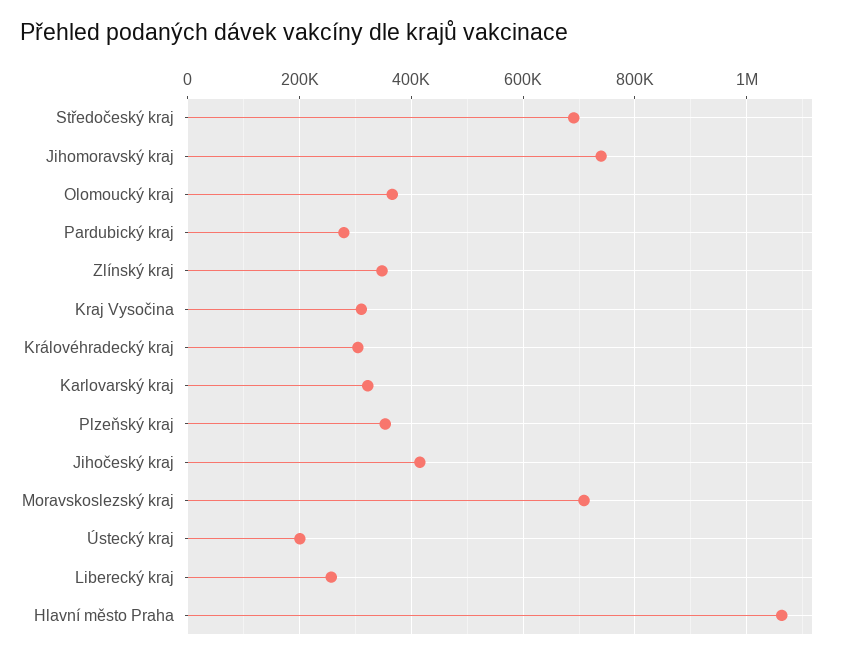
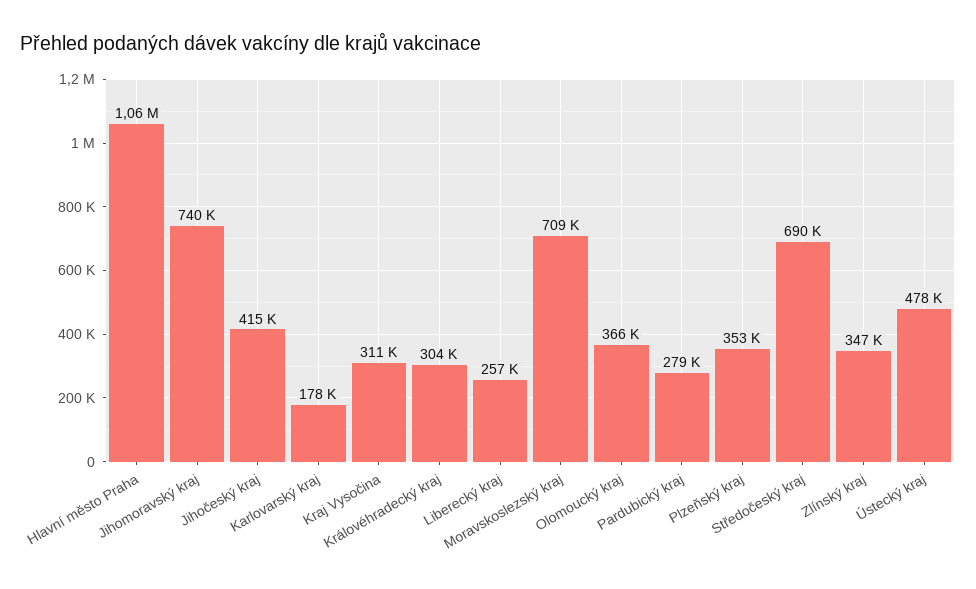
  {
    "Středočeský kraj": 690000,
    "Jihomoravský kraj": 740000,
    "Olomoucký kraj": 366000,
    "Pardubický kraj": 279000,
    "Zlínský kraj": 347000,
    "Kraj Vysočina": 311000,
    "Královéhradecký kraj": 304000,
-   "Karlovarský kraj": 320000,
+   "Karlovarský kraj": 178000,
    "Plzeňský kraj": 353000,
    "Jihočeský kraj": 415000,
    "Moravskoslezský kraj": 709000,
-   "Ústecký kraj": 200000,
+   "Ústecký kraj": 478000,
    "Liberecký kraj": 257000,
    "Hlavní město Praha": 1060000
  }

